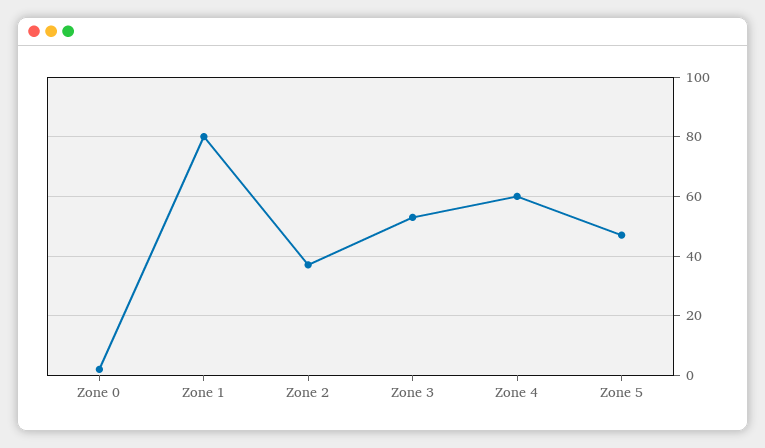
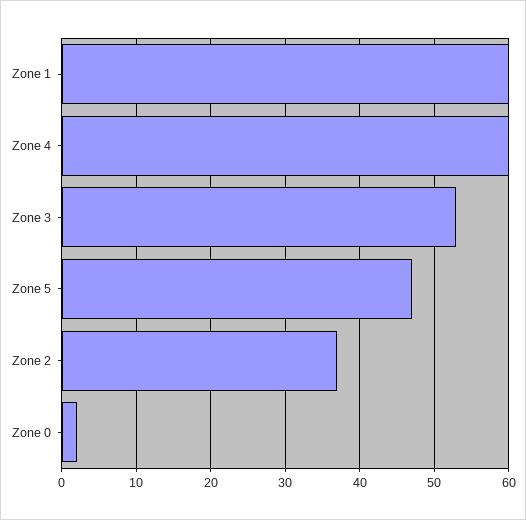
  {
    "Zone 0": 2,
-   "Zone 1": 80,
+   "Zone 1": 60,
    "Zone 2": 37,
    "Zone 3": 53,
    "Zone 4": 60,
    "Zone 5": 47
  }

